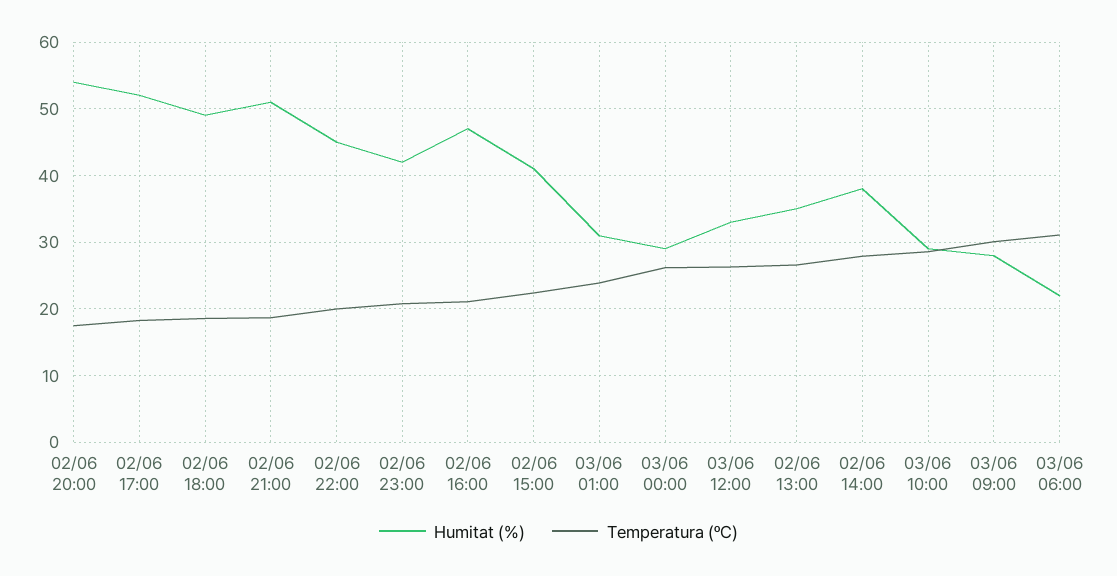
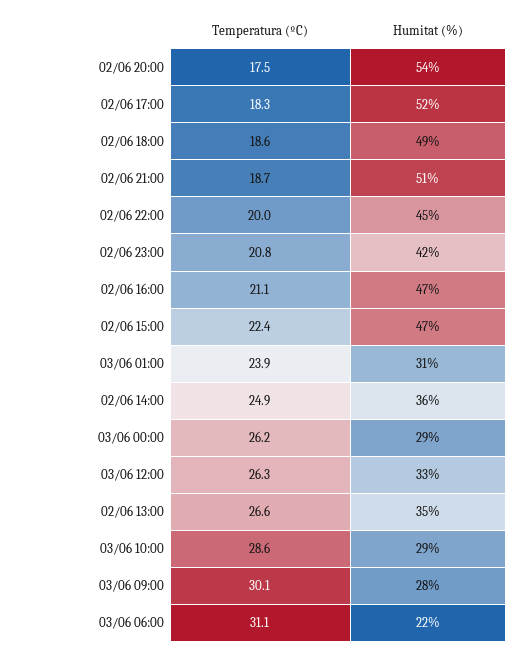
  {
    "Humitat (%)": {
      "02/06 20:00": 54,
      "02/06 17:00": 52,
      "02/06 18:00": 49,
      "02/06 21:00": 51,
      "02/06 22:00": 45,
      "02/06 23:00": 42,
      "02/06 16:00": 47,
-     "02/06 15:00": 41,
+     "02/06 15:00": 47,
      "03/06 01:00": 31,
      "03/06 00:00": 29,
      "03/06 12:00": 33,
      "02/06 13:00": 35,
-     "02/06 14:00": 38,
+     "02/06 14:00": 36,
      "03/06 10:00": 29,
      "03/06 09:00": 28,
      "03/06 06:00": 22
    },
    "Temperatura (ºC)": {
      "02/06 20:00": 17.5,
      "02/06 17:00": 18.3,
      "02/06 18:00": 18.6,
      "02/06 21:00": 18.7,
      "02/06 22:00": 20,
      "02/06 23:00": 20.8,
      "02/06 16:00": 21.1,
      "02/06 15:00": 22.4,
      "03/06 01:00": 23.9,
      "03/06 00:00": 26.2,
      "03/06 12:00": 26.3,
      "02/06 13:00": 26.6,
-     "02/06 14:00": 28,
+     "02/06 14:00": 24.9,
      "03/06 10:00": 28.6,
      "03/06 09:00": 30.1,
      "03/06 06:00": 31.1
    }
  }

